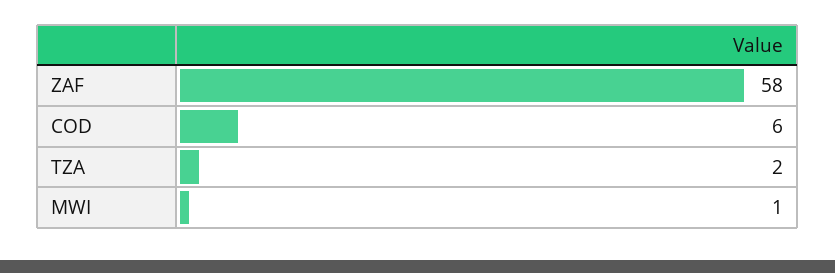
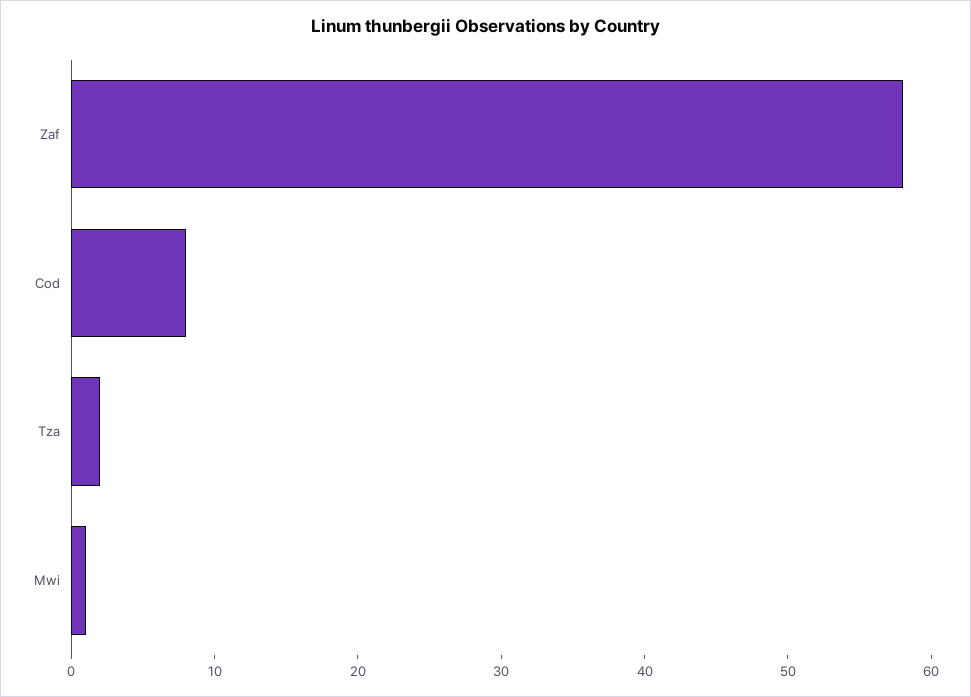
  {
    "ZAF": 58,
-   "COD": 6,
+   "COD": 8,
    "TZA": 2,
    "MWI": 1
  }

